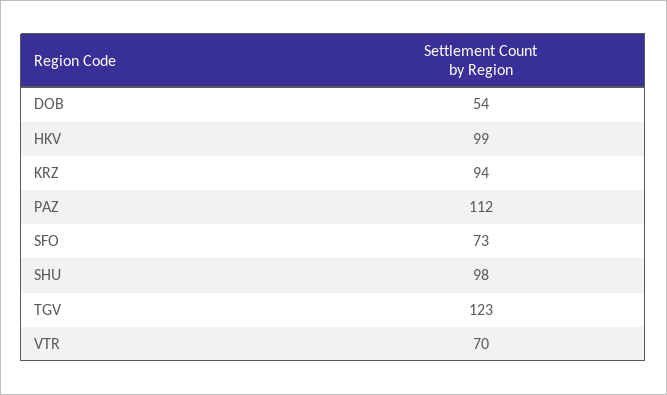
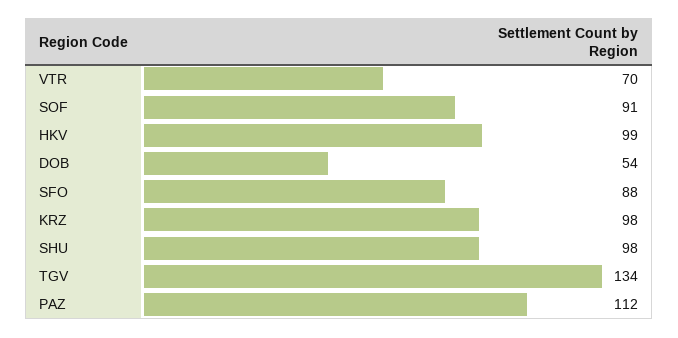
  {
    "DOB": 54,
    "HKV": 99,
-   "KRZ": 94,
+   "KRZ": 98,
    "PAZ": 112,
-   "SFO": 73,
+   "SFO": 88,
    "SHU": 98,
-   "TGV": 123,
+   "TGV": 134,
-   "VTR": 70
+   "VTR": 70,
+   "SOF": 91
  }

